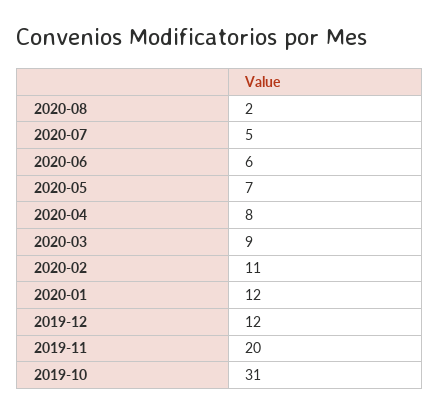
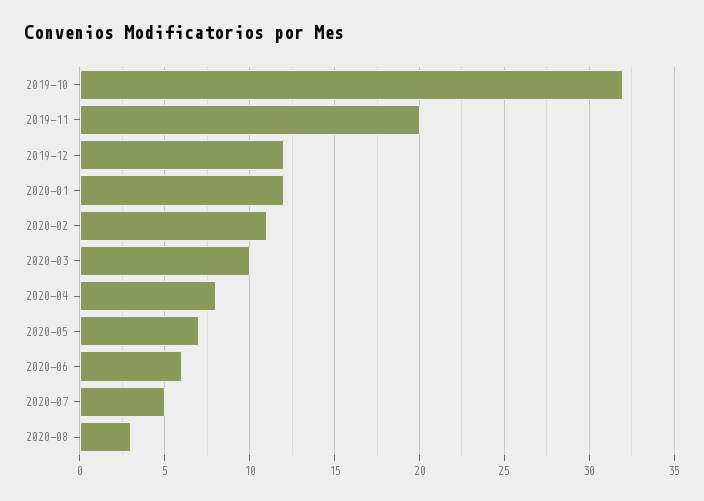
  {
-   "2020-08": 2,
+   "2020-08": 3,
    "2020-07": 5,
    "2020-06": 6,
    "2020-05": 7,
    "2020-04": 8,
-   "2020-03": 9,
+   "2020-03": 10,
    "2020-02": 11,
    "2020-01": 12,
    "2019-12": 12,
    "2019-11": 20,
-   "2019-10": 31
+   "2019-10": 32
  }

